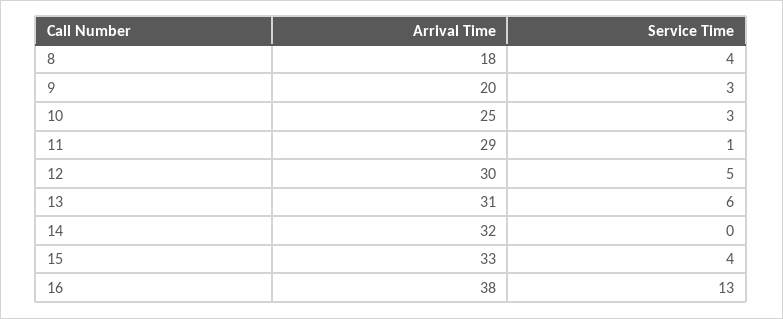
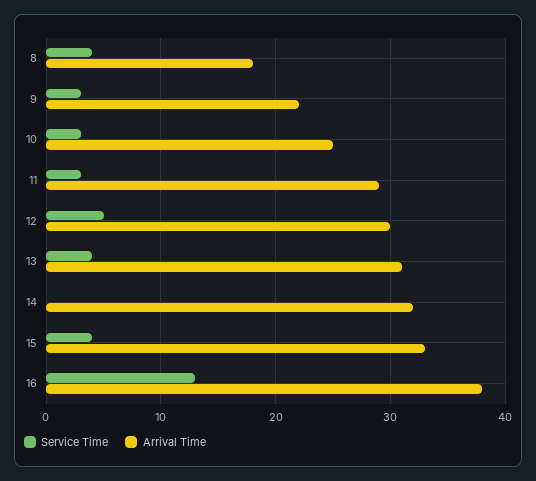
  {
    "Arrival Time": {
      "8": 18,
-     "9": 20,
+     "9": 22,
      "10": 25,
      "11": 29,
      "12": 30,
      "13": 31,
      "14": 32,
      "15": 33,
      "16": 38
    },
    "Service Time": {
      "8": 4,
      "9": 3,
      "10": 3,
-     "11": 1,
+     "11": 3,
      "12": 5,
-     "13": 6,
+     "13": 4,
      "14": 0,
      "15": 4,
      "16": 13
    }
  }

